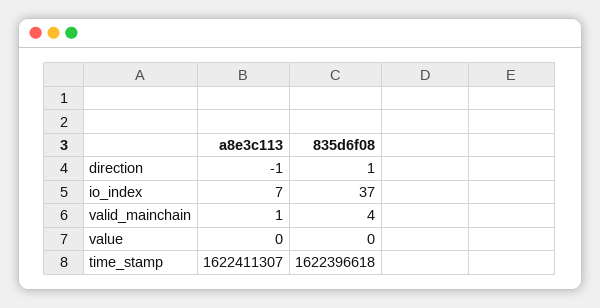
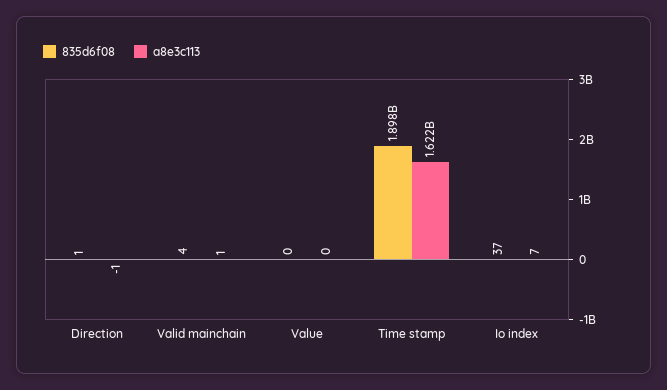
  {
    "a8e3c113": {
      "direction": -1,
      "io_index": 7,
      "valid_mainchain": 1,
      "value": 0,
      "time_stamp": 1622411307
    },
    "835d6f08": {
      "direction": 1,
      "io_index": 37,
      "valid_mainchain": 4,
      "value": 0,
-     "time_stamp": 1622396618
+     "time_stamp": 1898000000
    }
  }

